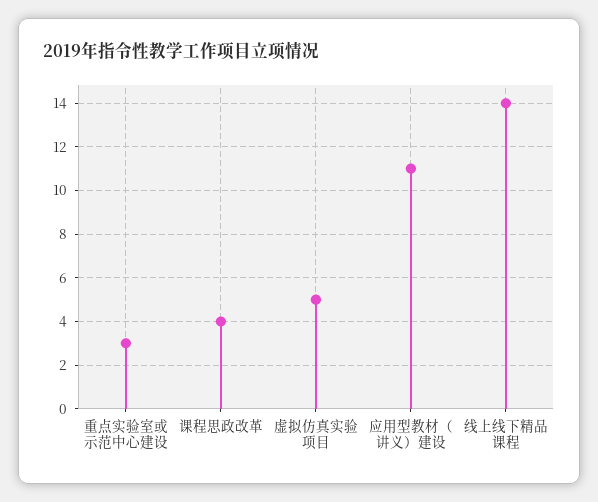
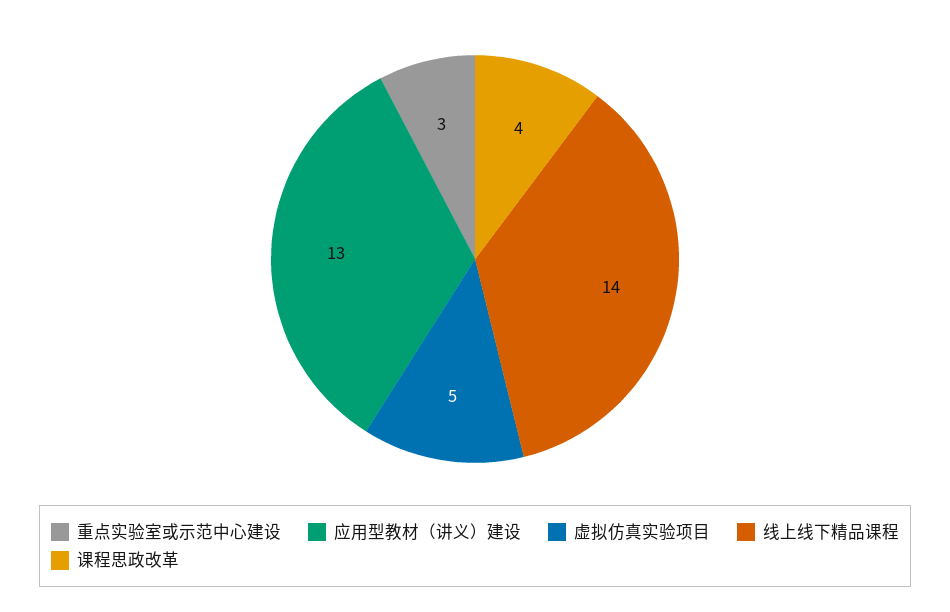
  {
    "重点实验室或示范中心建设": 3,
    "课程思政改革": 4,
    "虚拟仿真实验项目": 5,
-   "应用型教材（讲义）建设": 11,
+   "应用型教材（讲义）建设": 13,
    "线上线下精品课程": 14
  }

